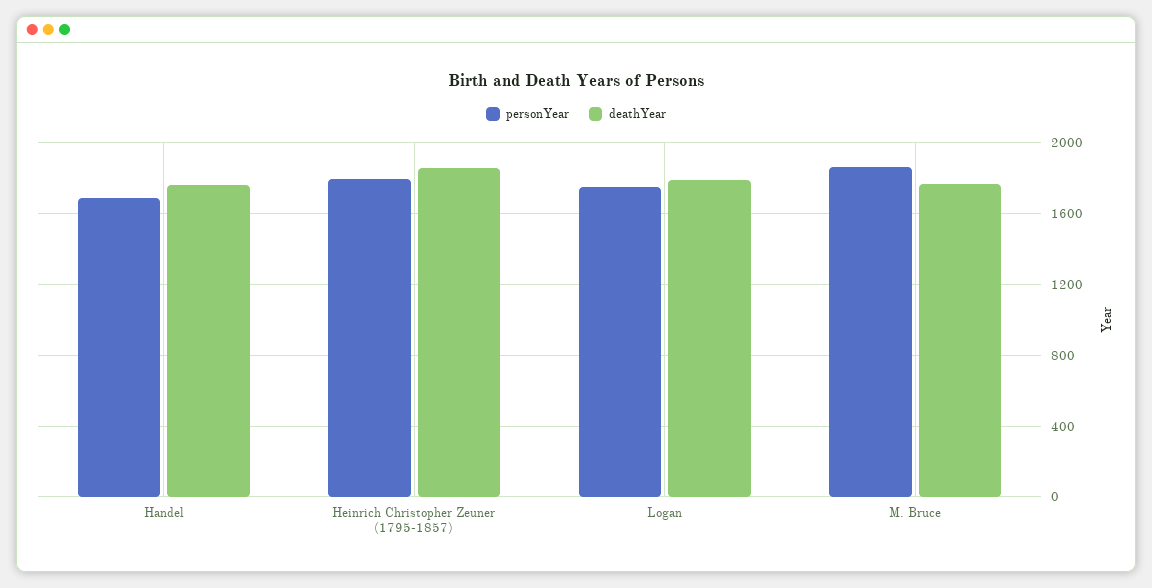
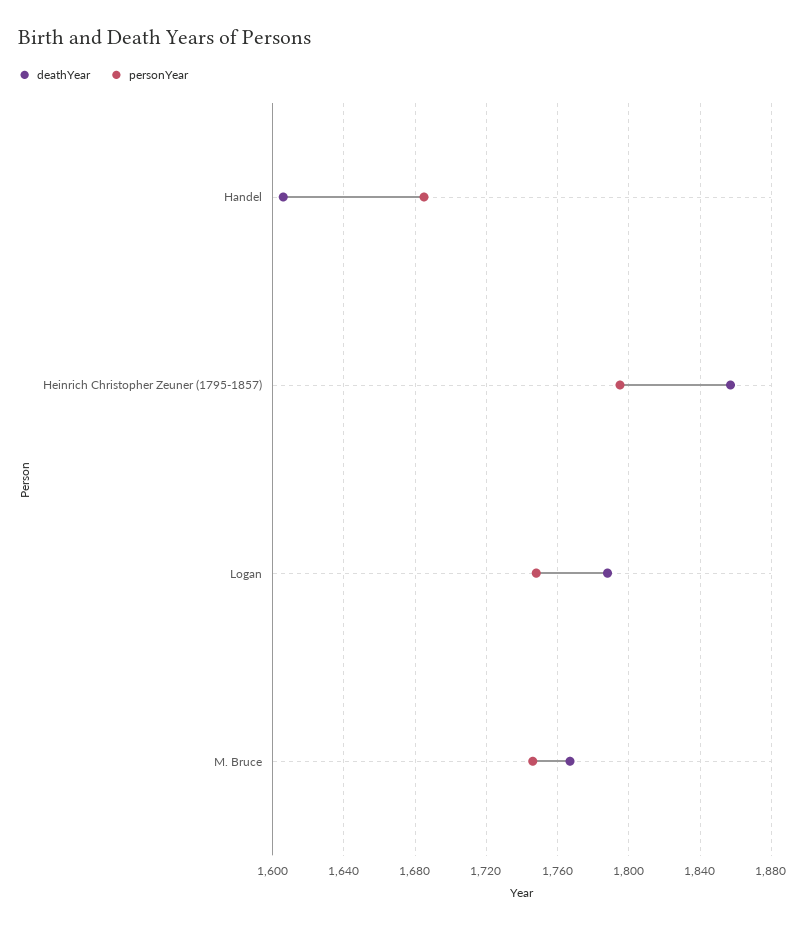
  {
    "personYear": {
      "Handel": 1685,
      "Heinrich Christopher Zeuner (1795-1857)": 1795,
      "Logan": 1750,
-     "M. Bruce": 1850
+     "M. Bruce": 1745
    },
    "deathYear": {
-     "Handel": 1750,
+     "Handel": 1605,
      "Heinrich Christopher Zeuner (1795-1857)": 1855,
      "Logan": 1790,
      "M. Bruce": 1765
    }
  }

